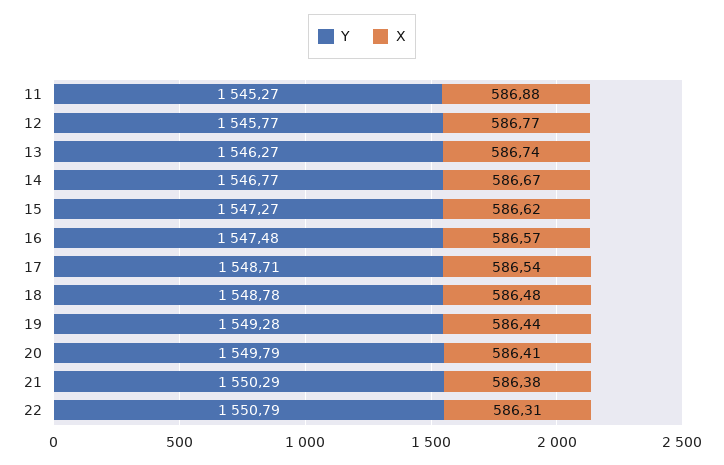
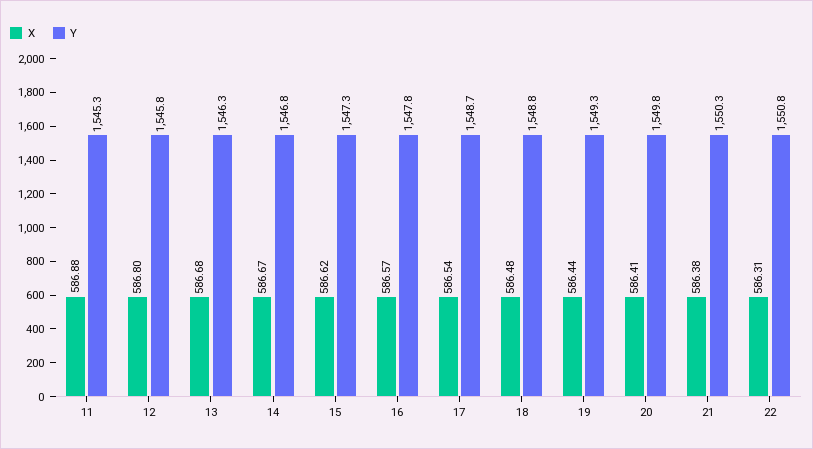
  {
    "Y": {
      "11": 1545.27,
      "12": 1545.77,
      "13": 1546.27,
      "14": 1546.77,
      "15": 1547.27,
-     "16": 1547.48,
+     "16": 1547.8,
      "17": 1548.71,
      "18": 1548.78,
      "19": 1549.28,
      "20": 1549.79,
      "21": 1550.29,
      "22": 1550.79
    },
    "X": {
      "11": 586.88,
-     "12": 586.77,
+     "12": 586.8,
-     "13": 586.74,
+     "13": 586.68,
      "14": 586.67,
      "15": 586.62,
      "16": 586.57,
      "17": 586.54,
      "18": 586.48,
      "19": 586.44,
      "20": 586.41,
      "21": 586.38,
      "22": 586.31
    }
  }

